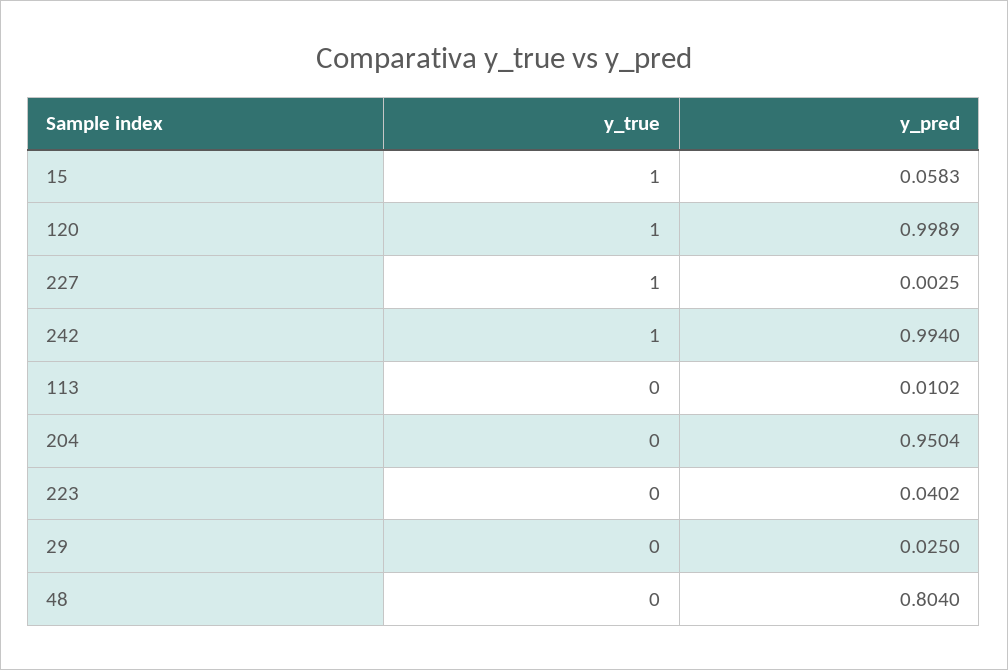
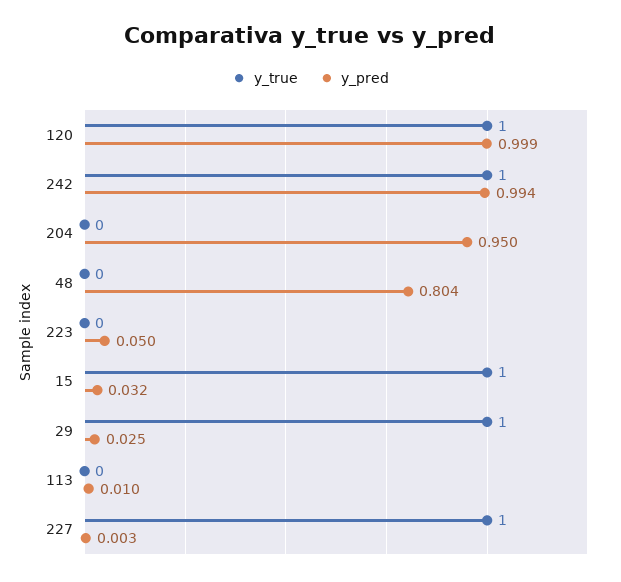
  {
    "y_true": {
      "15": 1,
      "120": 1,
      "227": 1,
      "242": 1,
      "113": 0,
      "204": 0,
      "223": 0,
-     "29": 0,
+     "29": 1,
      "48": 0
    },
    "y_pred": {
-     "15": 0.0583,
+     "15": 0.032,
      "120": 0.9989,
      "227": 0.0025,
      "242": 0.994,
      "113": 0.0102,
      "204": 0.9504,
-     "223": 0.0402,
+     "223": 0.05,
      "29": 0.025,
      "48": 0.804
    }
  }

